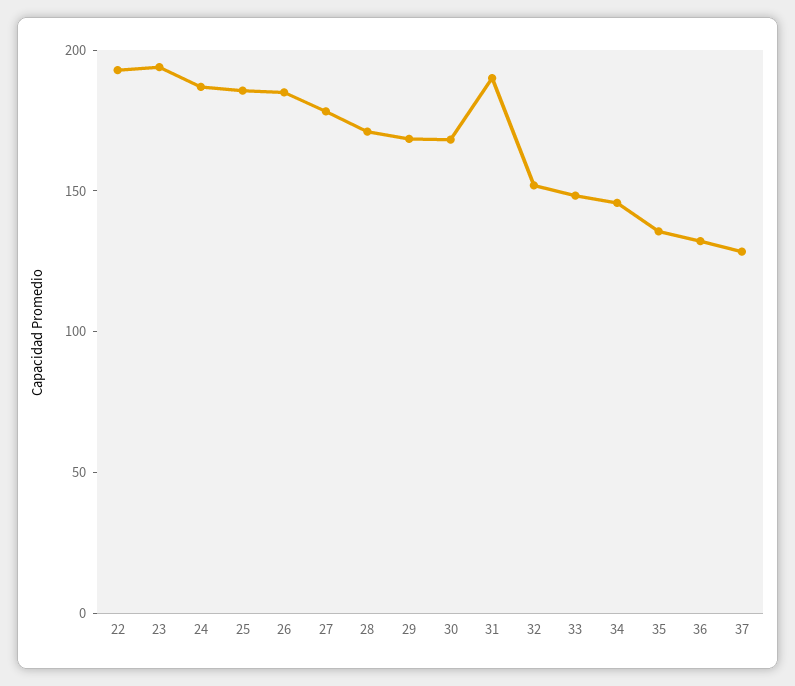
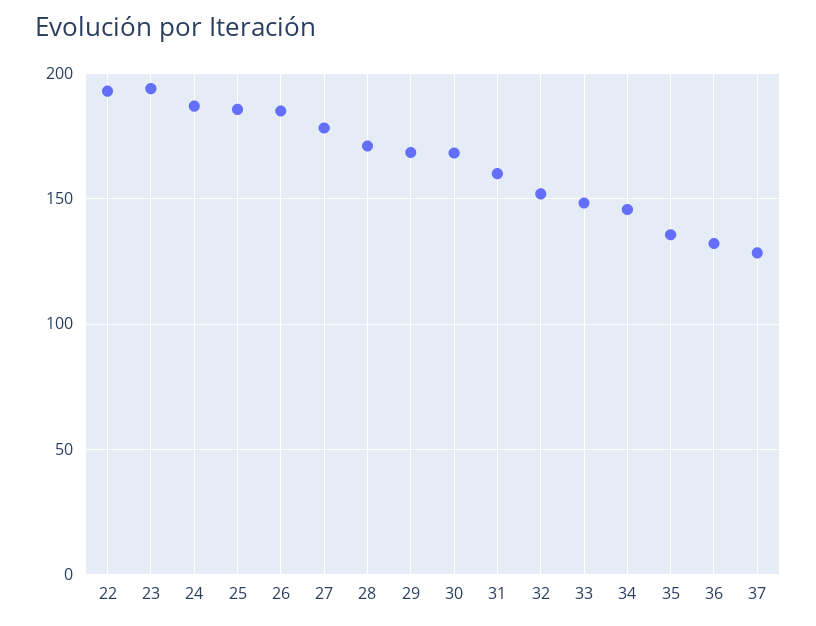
  {
    "22": 195,
    "23": 195,
    "24": 185,
    "25": 185,
    "26": 185,
    "27": 180,
    "28": 170,
    "29": 170,
    "30": 170,
-   "31": 190,
+   "31": 160,
    "32": 150,
    "33": 150,
    "34": 145,
    "35": 135,
    "36": 130,
    "37": 130
  }

